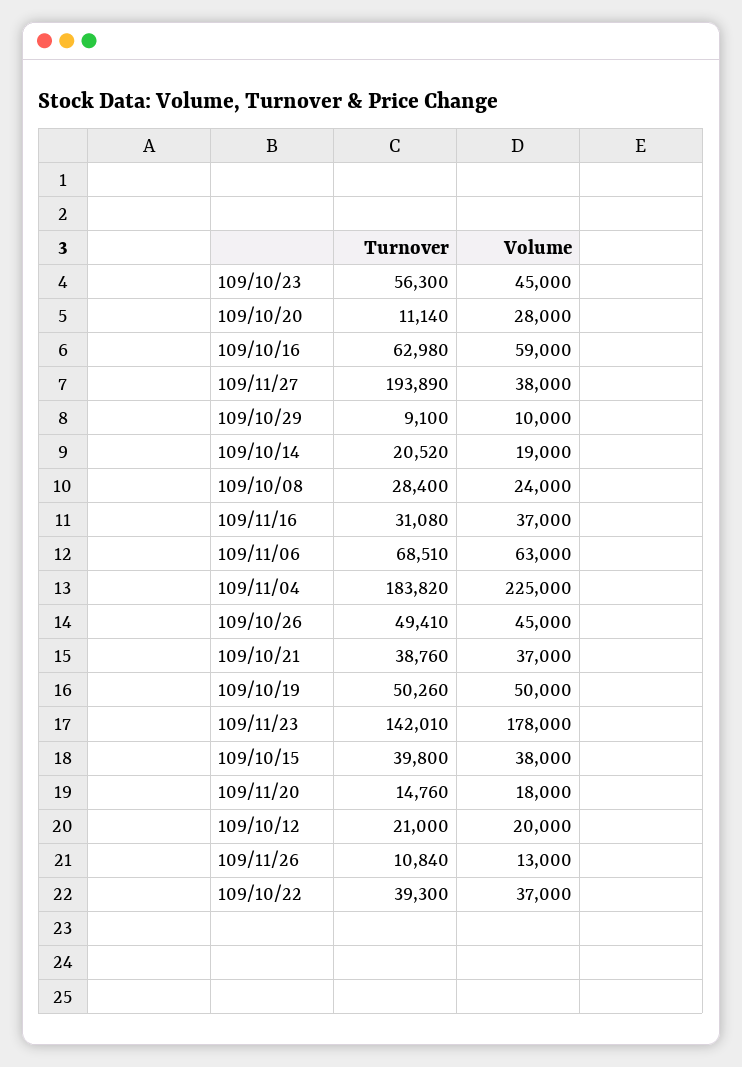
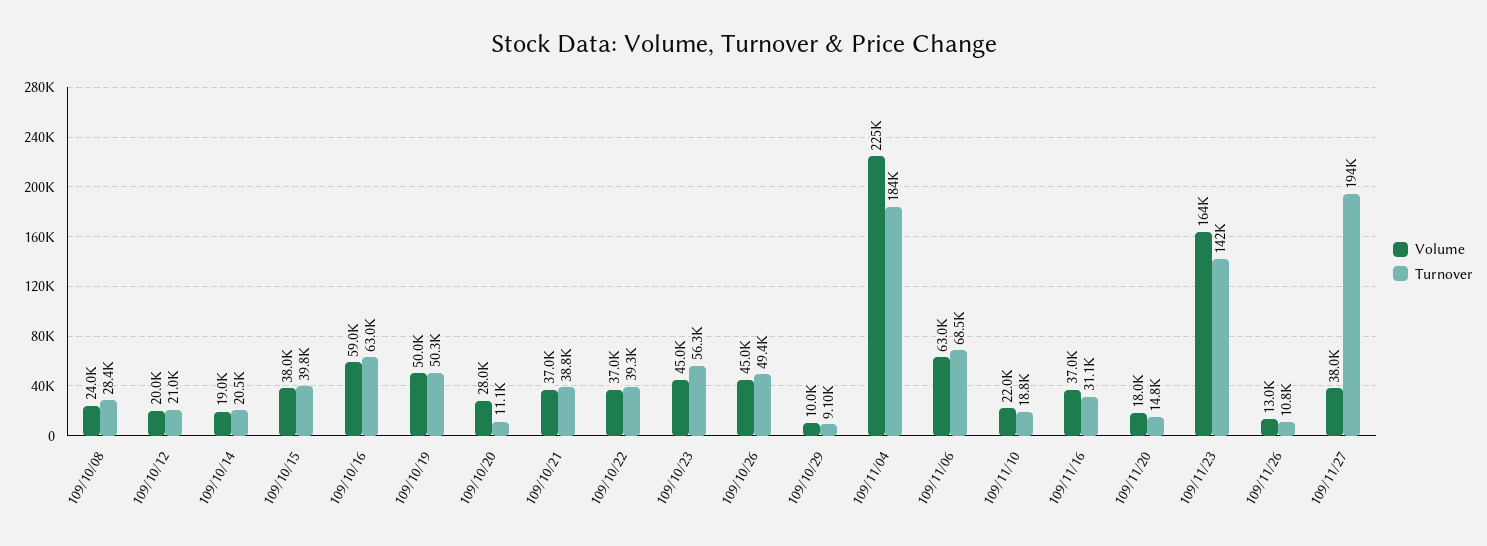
  {
    "Turnover": {
      "109/10/23": 56300,
      "109/10/20": 11140,
      "109/10/16": 62980,
      "109/11/27": 193890,
      "109/10/29": 9100,
      "109/10/14": 20520,
      "109/10/08": 28400,
      "109/11/16": 31080,
      "109/11/06": 68510,
      "109/11/04": 183820,
      "109/10/26": 49410,
      "109/10/21": 38760,
      "109/10/19": 50260,
      "109/11/23": 142010,
      "109/10/15": 39800,
      "109/11/20": 14760,
      "109/10/12": 21000,
      "109/11/26": 10840,
-     "109/10/22": 39300
+     "109/10/22": 39300,
+     "109/11/10": 18800
    },
    "Volume": {
      "109/10/23": 45000,
      "109/10/20": 28000,
      "109/10/16": 59000,
      "109/11/27": 38000,
      "109/10/29": 10000,
      "109/10/14": 19000,
      "109/10/08": 24000,
      "109/11/16": 37000,
      "109/11/06": 63000,
      "109/11/04": 225000,
      "109/10/26": 45000,
      "109/10/21": 37000,
      "109/10/19": 50000,
-     "109/11/23": 178000,
+     "109/11/23": 164000,
      "109/10/15": 38000,
      "109/11/20": 18000,
      "109/10/12": 20000,
      "109/11/26": 13000,
-     "109/10/22": 37000
+     "109/10/22": 37000,
+     "109/11/10": 22000
    }
  }

